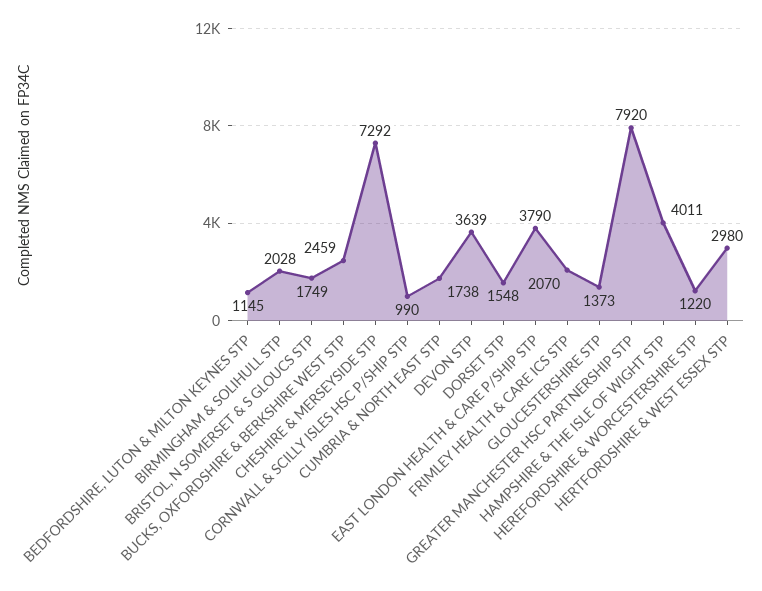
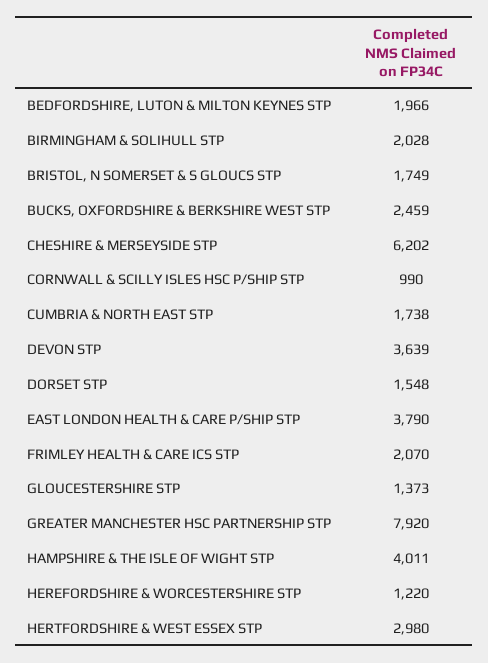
  {
-   "BEDFORDSHIRE, LUTON & MILTON KEYNES STP": 1145,
+   "BEDFORDSHIRE, LUTON & MILTON KEYNES STP": 1966,
    "BIRMINGHAM & SOLIHULL STP": 2028,
    "BRISTOL, N SOMERSET & S GLOUCS STP": 1749,
    "BUCKS, OXFORDSHIRE & BERKSHIRE WEST STP": 2459,
-   "CHESHIRE & MERSEYSIDE STP": 7292,
+   "CHESHIRE & MERSEYSIDE STP": 6202,
    "CORNWALL & SCILLY ISLES HSC P/SHIP STP": 990,
    "CUMBRIA & NORTH EAST STP": 1738,
    "DEVON STP": 3639,
    "DORSET STP": 1548,
    "EAST LONDON HEALTH & CARE P/SHIP STP": 3790,
    "FRIMLEY HEALTH & CARE ICS STP": 2070,
    "GLOUCESTERSHIRE STP": 1373,
    "GREATER MANCHESTER HSC PARTNERSHIP STP": 7920,
    "HAMPSHIRE & THE ISLE OF WIGHT STP": 4011,
    "HEREFORDSHIRE & WORCESTERSHIRE STP": 1220,
    "HERTFORDSHIRE & WEST ESSEX STP": 2980
  }

